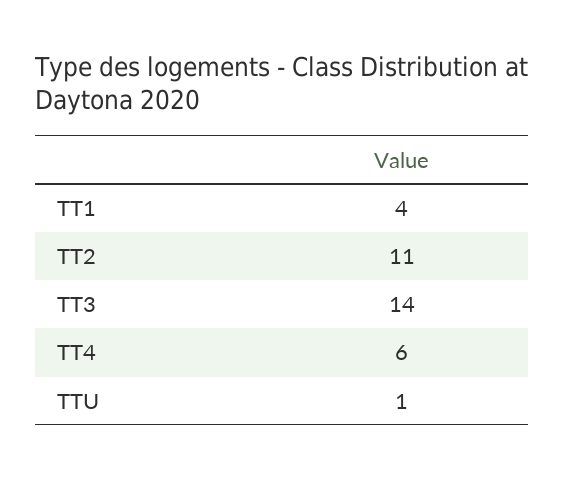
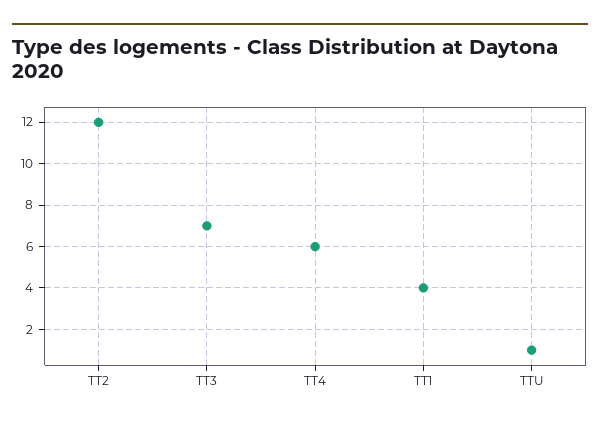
  {
    "TT1": 4,
-   "TT2": 11,
+   "TT2": 12,
-   "TT3": 14,
+   "TT3": 7,
    "TT4": 6,
    "TTU": 1
  }

